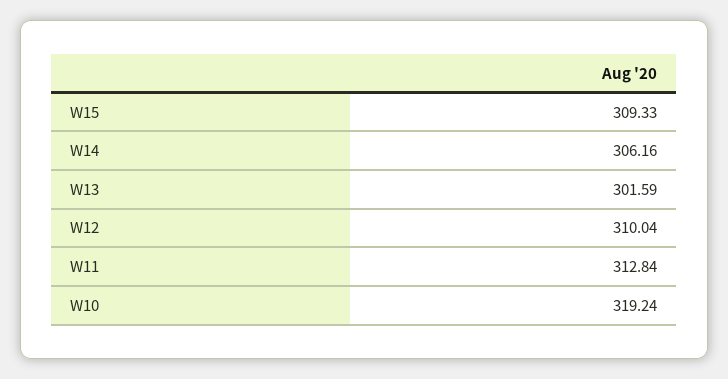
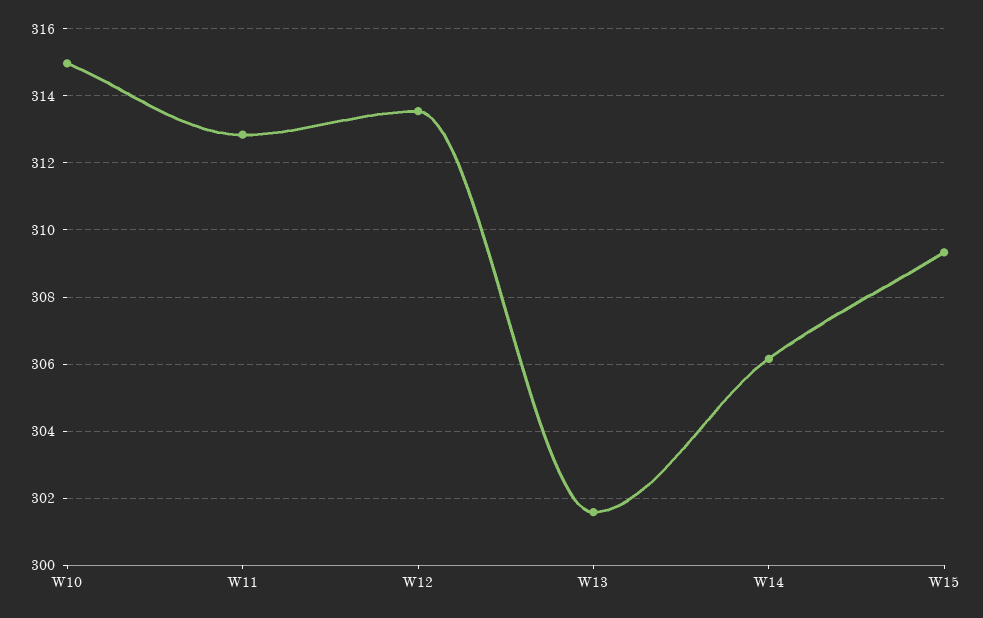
  {
    "W15": 309.33,
    "W14": 306.16,
    "W13": 301.59,
-   "W12": 310.04,
+   "W12": 313.6,
    "W11": 312.84,
-   "W10": 319.24
+   "W10": 315
  }

